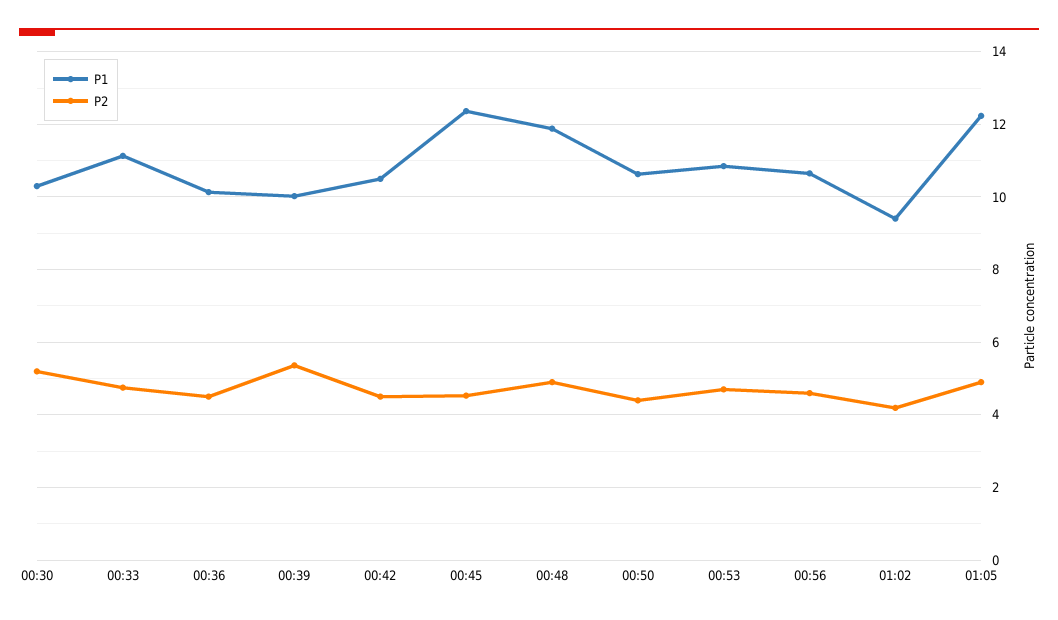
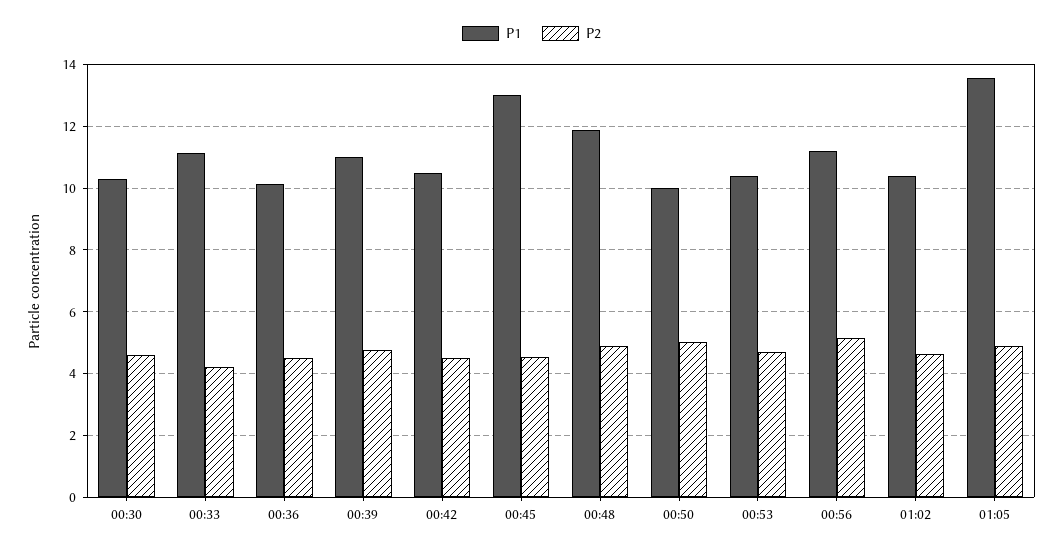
  {
    "P1": {
      "00:30": 10.4,
      "00:33": 11.2,
      "00:36": 10.2,
-     "00:39": 10,
+     "00:39": 11,
      "00:42": 10.6,
-     "00:45": 12.4,
+     "00:45": 13,
      "00:48": 11.8,
-     "00:50": 10.6,
+     "00:50": 10,
-     "00:53": 10.8,
+     "00:53": 10.4,
-     "00:56": 10.6,
+     "00:56": 11.2,
-     "01:02": 9.4,
+     "01:02": 10.4,
-     "01:05": 12.2
+     "01:05": 13.6
    },
    "P2": {
-     "00:30": 5.2,
+     "00:30": 4.6,
-     "00:33": 4.8,
+     "00:33": 4.2,
      "00:36": 4.6,
-     "00:39": 5.4,
+     "00:39": 4.8,
      "00:42": 4.6,
      "00:45": 4.6,
      "00:48": 5,
-     "00:50": 4.4,
+     "00:50": 5,
      "00:53": 4.8,
-     "00:56": 4.6,
+     "00:56": 5.2,
-     "01:02": 4.2,
+     "01:02": 4.6,
      "01:05": 5
    }
  }

